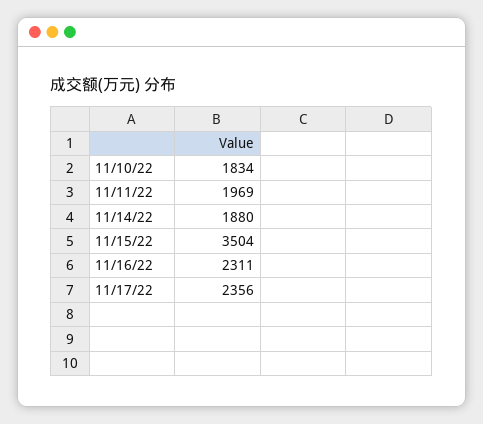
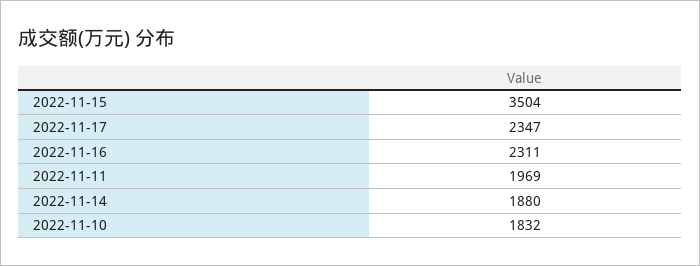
  {
-   "11/10/22": 1834,
+   "11/10/22": 1832,
    "11/11/22": 1969,
    "11/14/22": 1880,
    "11/15/22": 3504,
    "11/16/22": 2311,
-   "11/17/22": 2356
+   "11/17/22": 2347
  }

